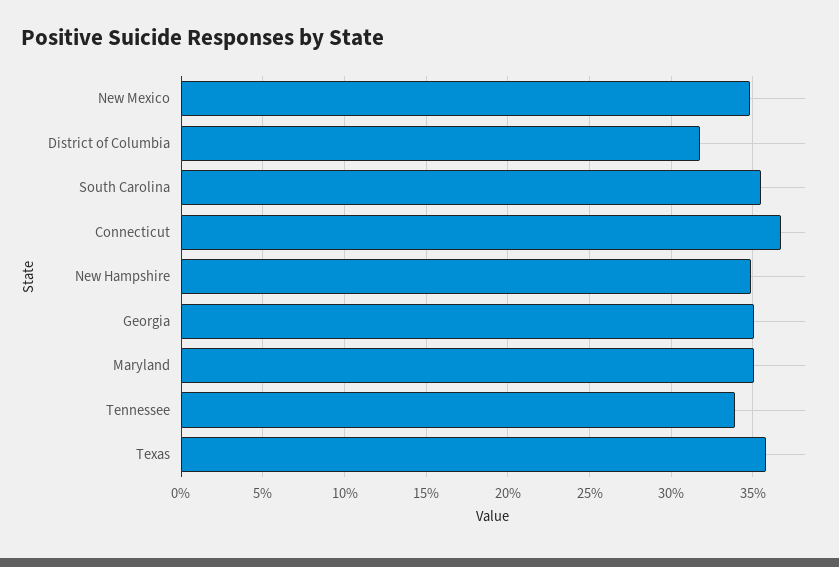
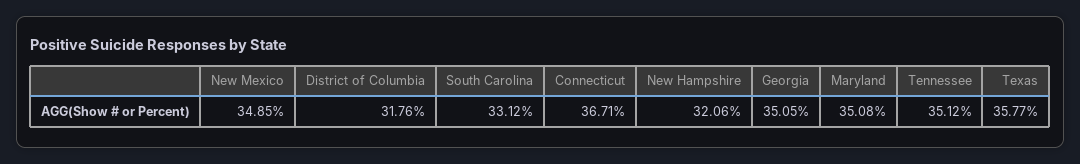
  {
    "New Mexico": 34.85,
    "District of Columbia": 31.76,
-   "South Carolina": 35.5,
+   "South Carolina": 33.12,
    "Connecticut": 36.71,
-   "New Hampshire": 35,
+   "New Hampshire": 32.06,
    "Georgia": 35.05,
    "Maryland": 35.08,
-   "Tennessee": 34,
+   "Tennessee": 35.12,
    "Texas": 35.77
  }

